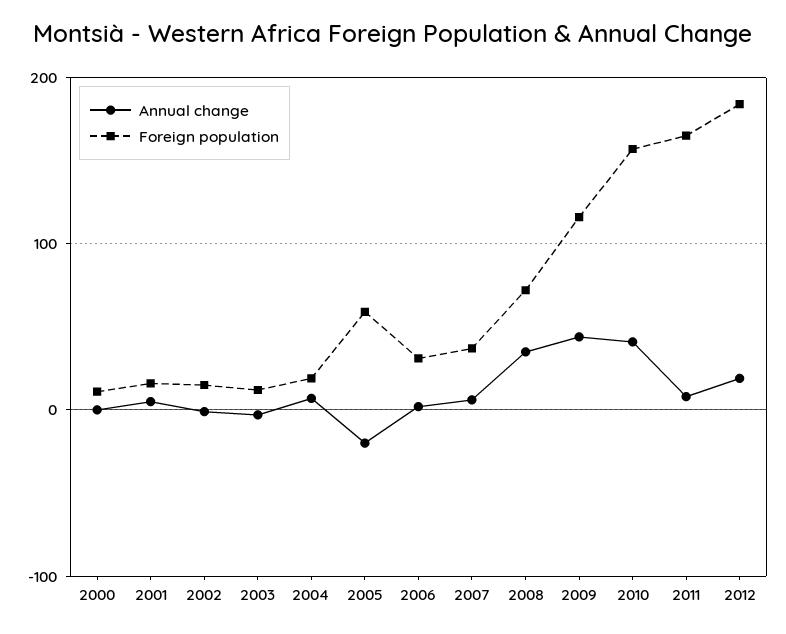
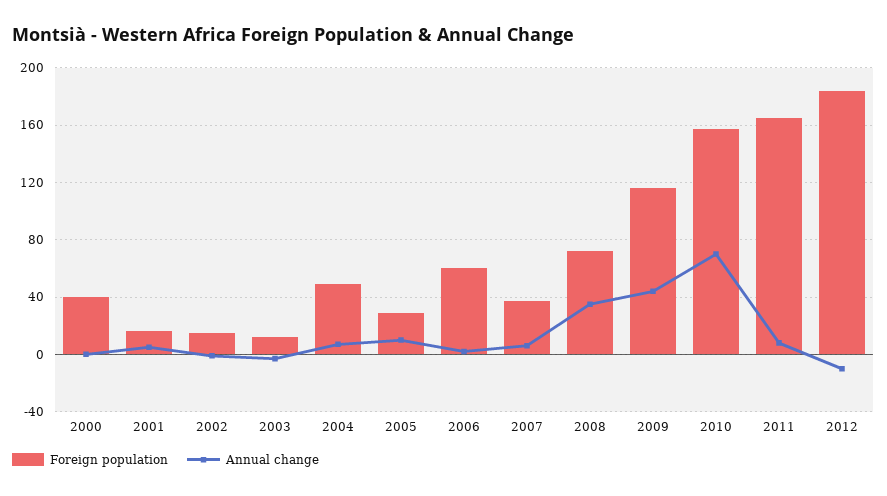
  {
    "Annual change": {
      "2000": 0,
      "2001": 5,
      "2002": 0,
      "2003": -5,
      "2004": 5,
-     "2005": -20,
+     "2005": 10,
      "2006": 0,
      "2007": 5,
      "2008": 35,
      "2009": 45,
-     "2010": 40,
+     "2010": 70,
      "2011": 10,
-     "2012": 20
+     "2012": -10
    },
    "Foreign population": {
-     "2000": 10,
+     "2000": 40,
      "2001": 15,
      "2002": 15,
      "2003": 10,
-     "2004": 20,
+     "2004": 50,
-     "2005": 60,
+     "2005": 30,
-     "2006": 30,
+     "2006": 60,
      "2007": 35,
      "2008": 70,
      "2009": 115,
      "2010": 155,
      "2011": 165,
      "2012": 185
    }
  }

